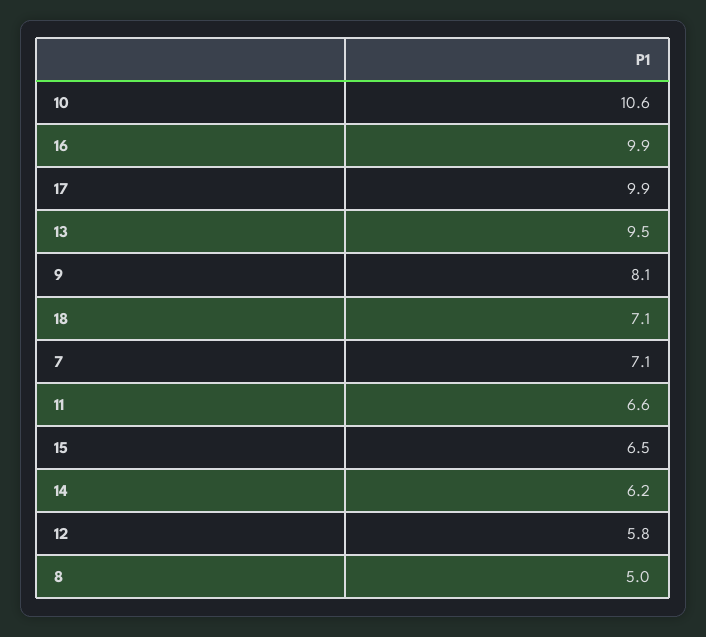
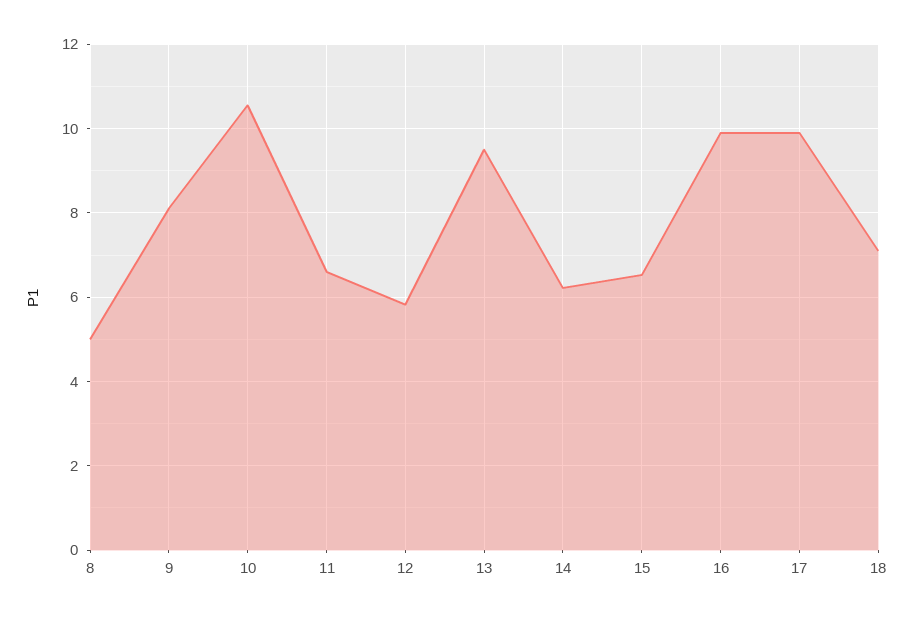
  {
    "10": 10.6,
    "16": 9.9,
    "17": 9.9,
    "13": 9.5,
    "9": 8.1,
    "18": 7.1,
-   "7": 7.1,
    "11": 6.6,
    "15": 6.5,
    "14": 6.2,
    "12": 5.8,
    "8": 5
  }

